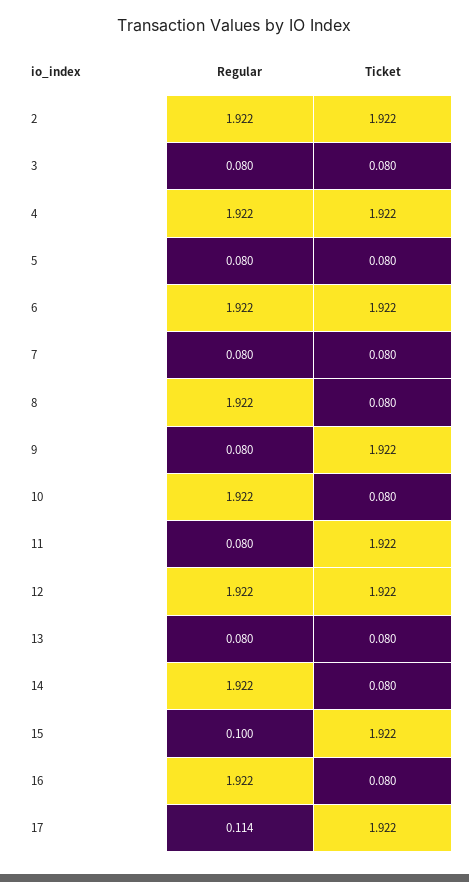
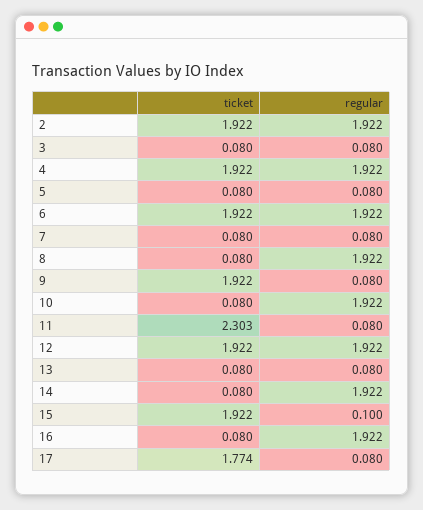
  {
    "Regular": {
      "2": 1.922,
      "3": 0.08,
      "4": 1.922,
      "5": 0.08,
      "6": 1.922,
      "7": 0.08,
      "8": 1.922,
      "9": 0.08,
      "10": 1.922,
      "11": 0.08,
      "12": 1.922,
      "13": 0.08,
      "14": 1.922,
      "15": 0.1,
      "16": 1.922,
-     "17": 0.114
+     "17": 0.08
    },
    "Ticket": {
      "2": 1.922,
      "3": 0.08,
      "4": 1.922,
      "5": 0.08,
      "6": 1.922,
      "7": 0.08,
      "8": 0.08,
      "9": 1.922,
      "10": 0.08,
-     "11": 1.922,
+     "11": 2.303,
      "12": 1.922,
      "13": 0.08,
      "14": 0.08,
      "15": 1.922,
      "16": 0.08,
-     "17": 1.922
+     "17": 1.774
    }
  }

